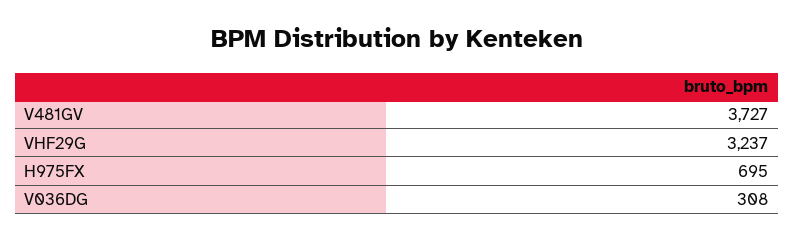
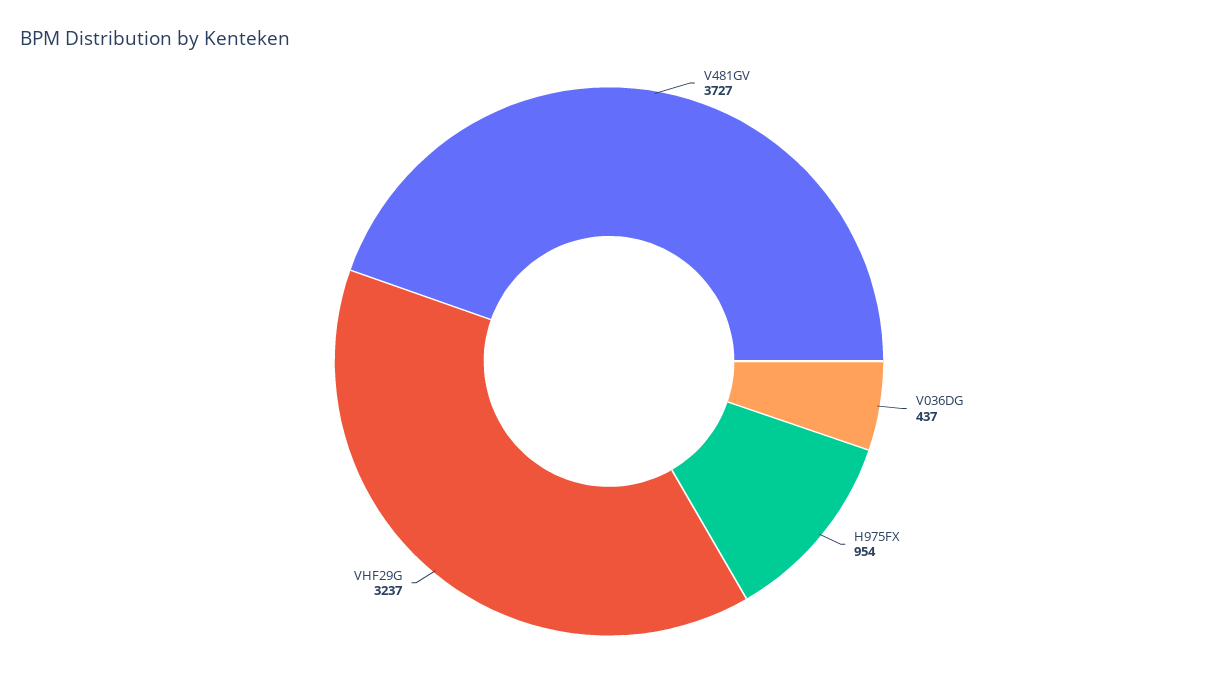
  {
    "V481GV": 3727,
    "VHF29G": 3237,
-   "H975FX": 695,
+   "H975FX": 954,
-   "V036DG": 308
+   "V036DG": 437
  }

